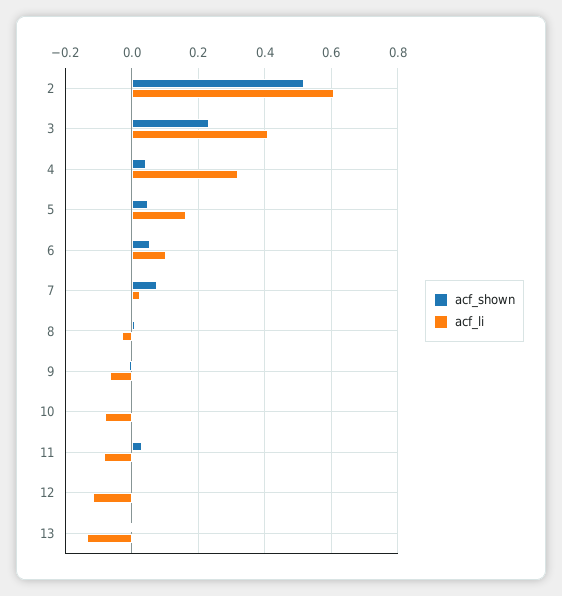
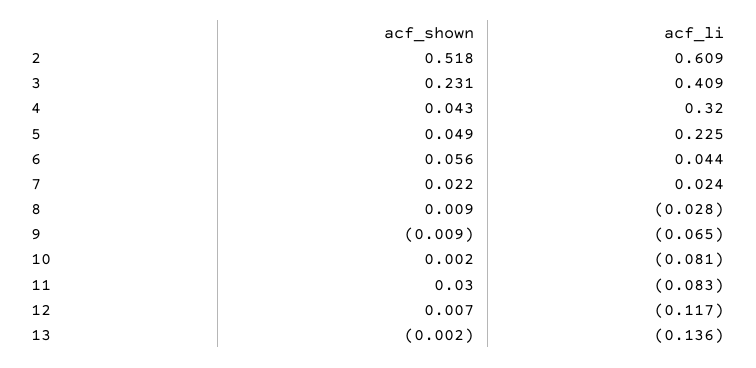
  {
    "acf_shown": {
      "2": 0.518,
      "3": 0.231,
      "4": 0.043,
      "5": 0.049,
      "6": 0.056,
-     "7": 0.08,
+     "7": 0.022,
      "8": 0.009,
      "9": -0.009,
      "10": 0.002,
      "11": 0.03,
      "12": 0.007,
      "13": -0.002
    },
    "acf_li": {
      "2": 0.609,
      "3": 0.409,
      "4": 0.32,
-     "5": 0.16,
+     "5": 0.225,
-     "6": 0.1,
+     "6": 0.044,
      "7": 0.024,
      "8": -0.028,
      "9": -0.065,
      "10": -0.081,
      "11": -0.083,
      "12": -0.117,
      "13": -0.136
    }
  }

